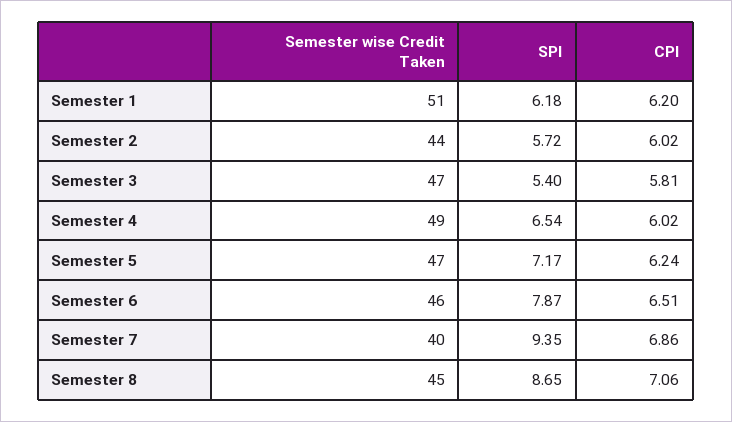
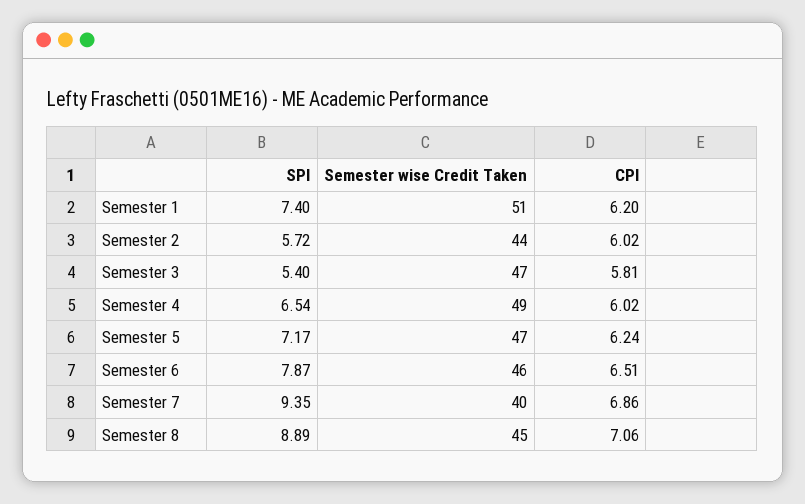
  {
    "Semester wise Credit Taken": {
      "Semester 1": 51,
      "Semester 2": 44,
      "Semester 3": 47,
      "Semester 4": 49,
      "Semester 5": 47,
      "Semester 6": 46,
      "Semester 7": 40,
      "Semester 8": 45
    },
    "SPI": {
-     "Semester 1": 6.18,
+     "Semester 1": 7.4,
      "Semester 2": 5.72,
      "Semester 3": 5.4,
      "Semester 4": 6.54,
      "Semester 5": 7.17,
      "Semester 6": 7.87,
      "Semester 7": 9.35,
-     "Semester 8": 8.65
+     "Semester 8": 8.89
    },
    "CPI": {
      "Semester 1": 6.2,
      "Semester 2": 6.02,
      "Semester 3": 5.81,
      "Semester 4": 6.02,
      "Semester 5": 6.24,
      "Semester 6": 6.51,
      "Semester 7": 6.86,
      "Semester 8": 7.06
    }
  }

